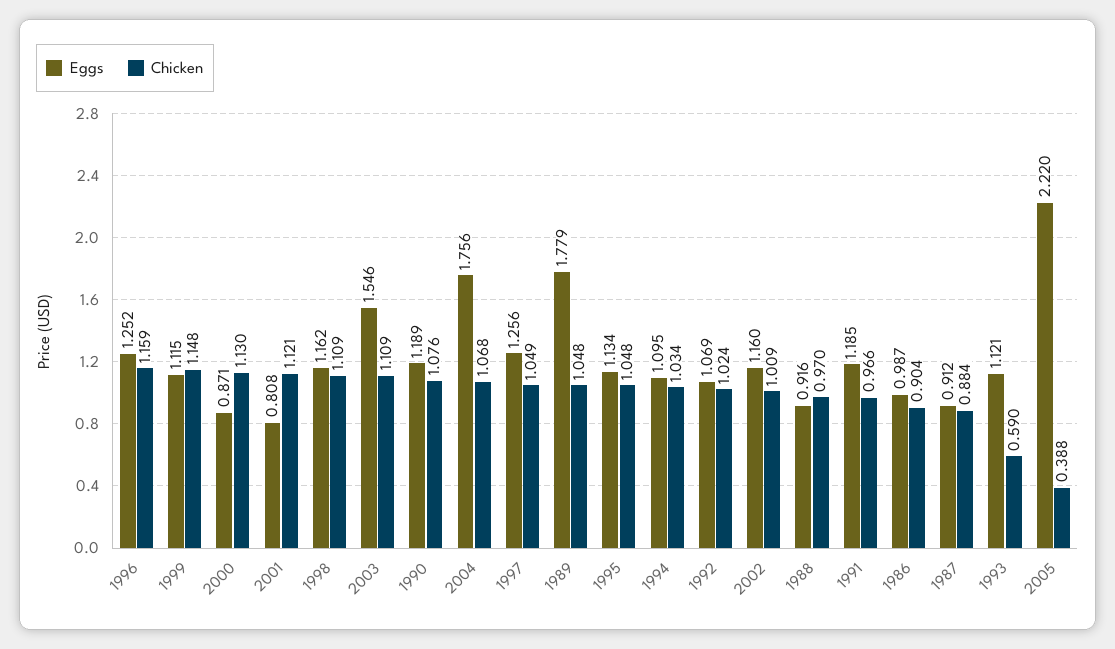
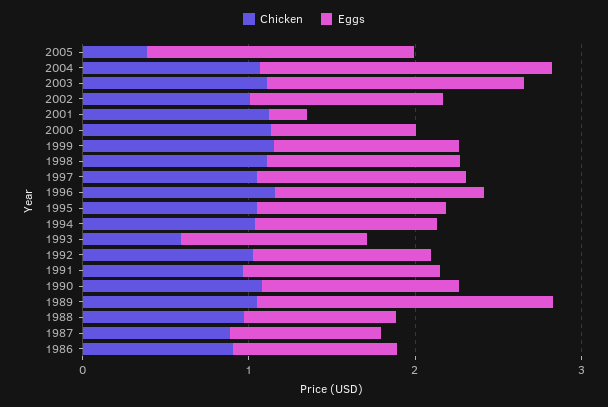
  {
    "Eggs": {
      "1996": 1.252,
      "1999": 1.115,
      "2000": 0.871,
-     "2001": 0.808,
+     "2001": 0.2,
      "1998": 1.162,
      "2003": 1.546,
      "1990": 1.189,
      "2004": 1.756,
      "1997": 1.256,
      "1989": 1.779,
      "1995": 1.134,
      "1994": 1.095,
      "1992": 1.069,
      "2002": 1.16,
      "1988": 0.916,
      "1991": 1.185,
      "1986": 0.987,
      "1987": 0.912,
      "1993": 1.121,
-     "2005": 2.22
+     "2005": 1.6
    },
    "Chicken": {
      "1996": 1.159,
      "1999": 1.148,
      "2000": 1.13,
      "2001": 1.121,
      "1998": 1.109,
      "2003": 1.109,
      "1990": 1.076,
      "2004": 1.068,
      "1997": 1.049,
      "1989": 1.048,
      "1995": 1.048,
      "1994": 1.034,
      "1992": 1.024,
      "2002": 1.009,
      "1988": 0.97,
      "1991": 0.966,
      "1986": 0.904,
      "1987": 0.884,
      "1993": 0.59,
      "2005": 0.388
    }
  }

